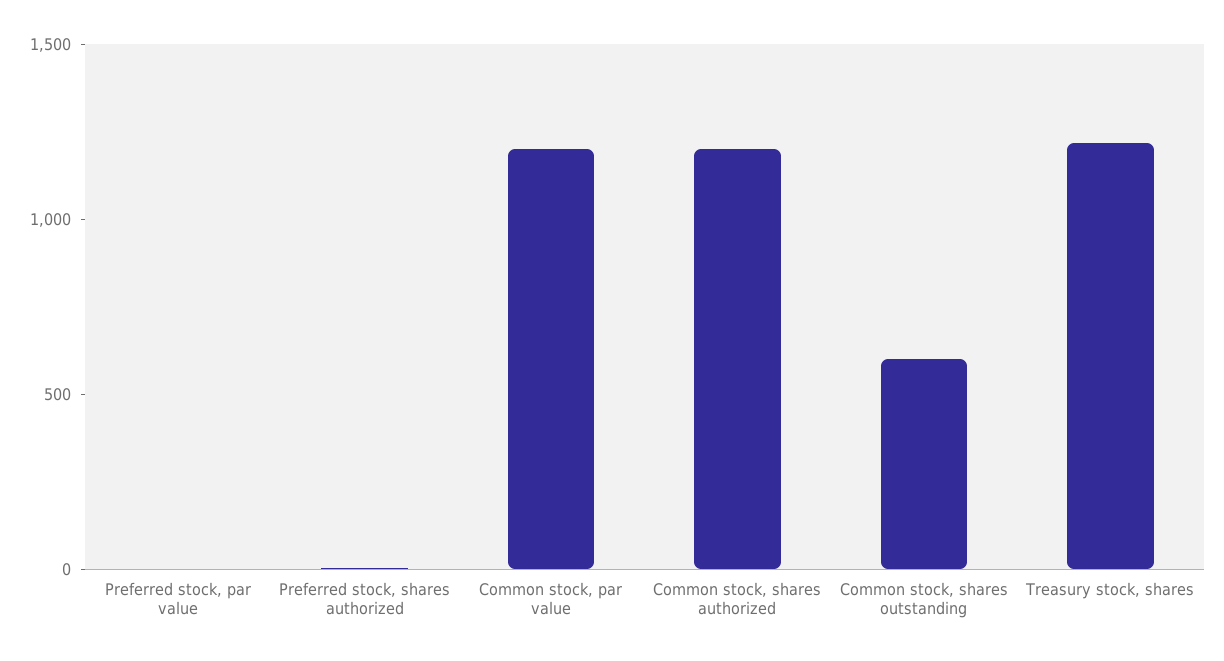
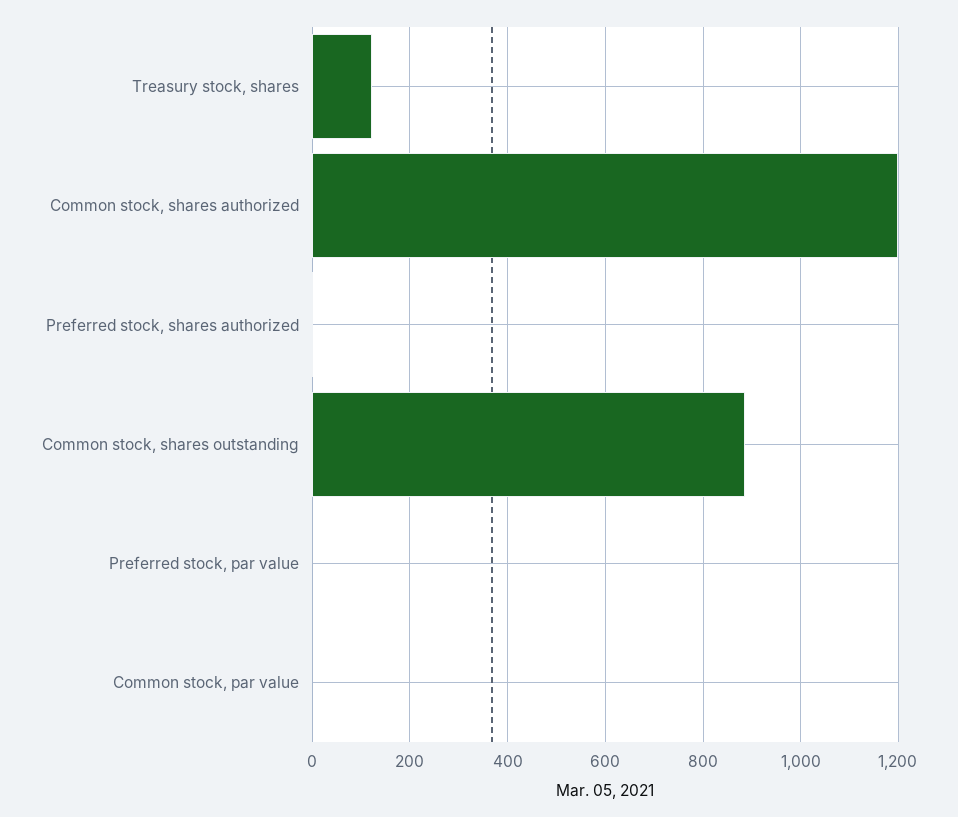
  {
    "Preferred stock, par value": 0,
    "Preferred stock, shares authorized": 0,
-   "Common stock, par value": 1200,
+   "Common stock, par value": 0,
    "Common stock, shares authorized": 1200,
-   "Common stock, shares outstanding": 600,
+   "Common stock, shares outstanding": 880,
-   "Treasury stock, shares": 1200
+   "Treasury stock, shares": 120
  }

